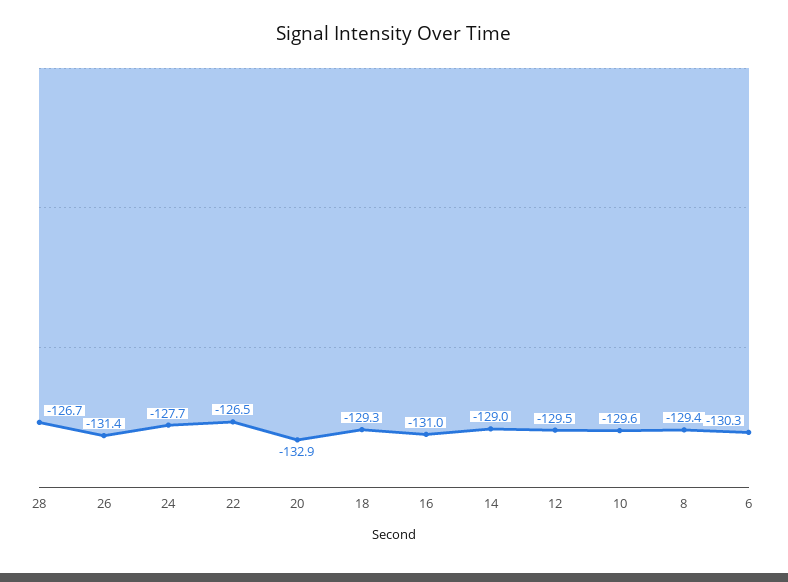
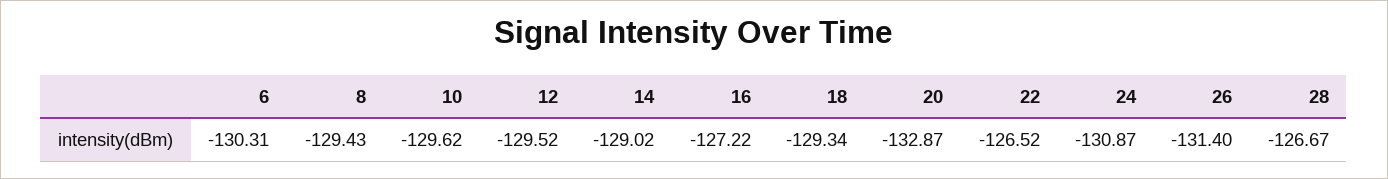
  {
    "28": -126.67,
    "26": -131.4,
-   "24": -127.7,
+   "24": -130.87,
    "22": -126.52,
    "20": -132.87,
    "18": -129.34,
-   "16": -131,
+   "16": -127.22,
    "14": -129.02,
    "12": -129.52,
    "10": -129.62,
    "8": -129.43,
    "6": -130.31
  }

